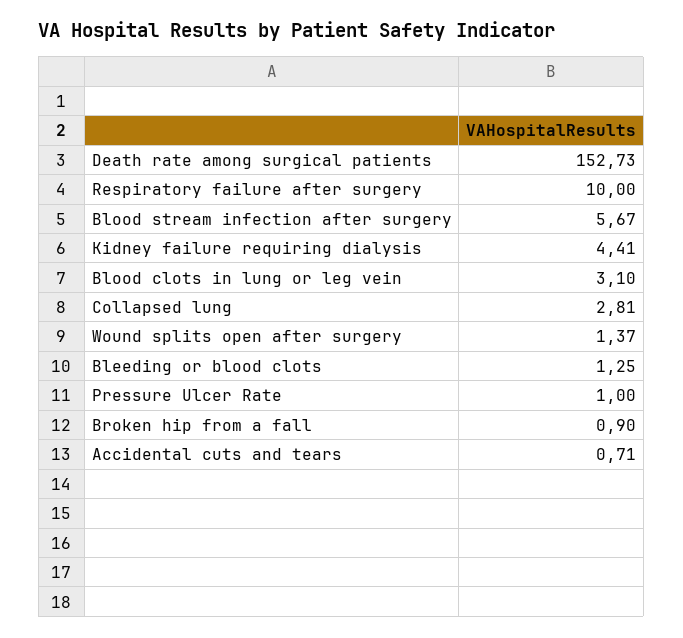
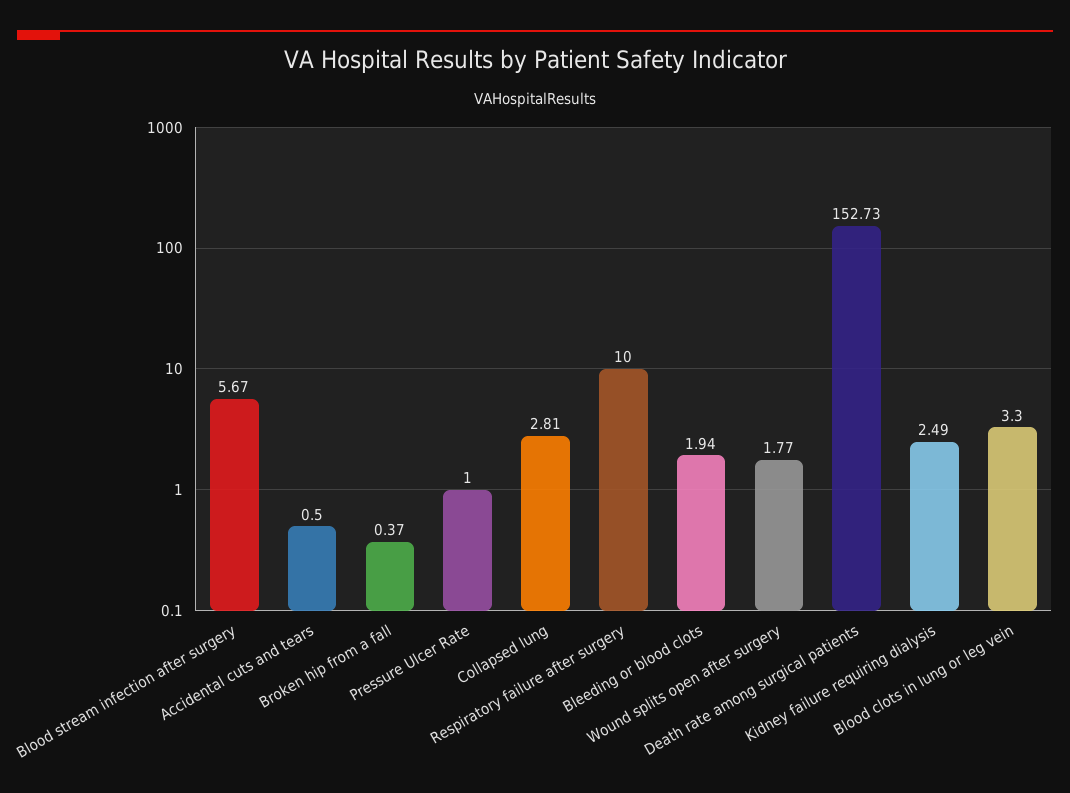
  {
    "Death rate among surgical patients": 152.73,
    "Respiratory failure after surgery": 10,
    "Blood stream infection after surgery": 5.67,
-   "Kidney failure requiring dialysis": 4.41,
+   "Kidney failure requiring dialysis": 2.49,
-   "Blood clots in lung or leg vein": 3.1,
+   "Blood clots in lung or leg vein": 3.3,
    "Collapsed lung": 2.81,
-   "Wound splits open after surgery": 1.37,
+   "Wound splits open after surgery": 1.77,
-   "Bleeding or blood clots": 1.25,
+   "Bleeding or blood clots": 1.94,
    "Pressure Ulcer Rate": 1,
-   "Broken hip from a fall": 0.9,
+   "Broken hip from a fall": 0.37,
-   "Accidental cuts and tears": 0.71
+   "Accidental cuts and tears": 0.5
  }

